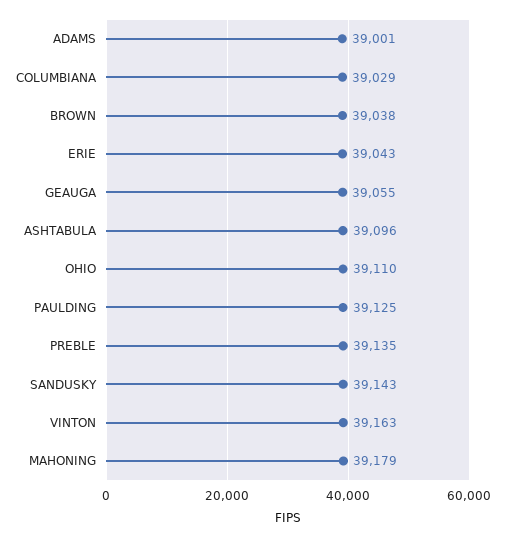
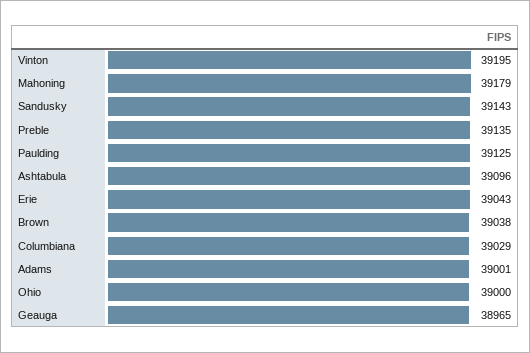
  {
    "ADAMS": 39001,
    "COLUMBIANA": 39029,
    "BROWN": 39038,
    "ERIE": 39043,
-   "GEAUGA": 39055,
+   "GEAUGA": 38965,
    "ASHTABULA": 39096,
-   "OHIO": 39110,
+   "OHIO": 39000,
    "PAULDING": 39125,
    "PREBLE": 39135,
    "SANDUSKY": 39143,
-   "VINTON": 39163,
+   "VINTON": 39195,
    "MAHONING": 39179
  }

